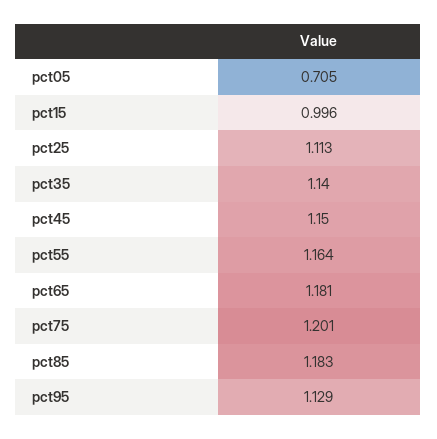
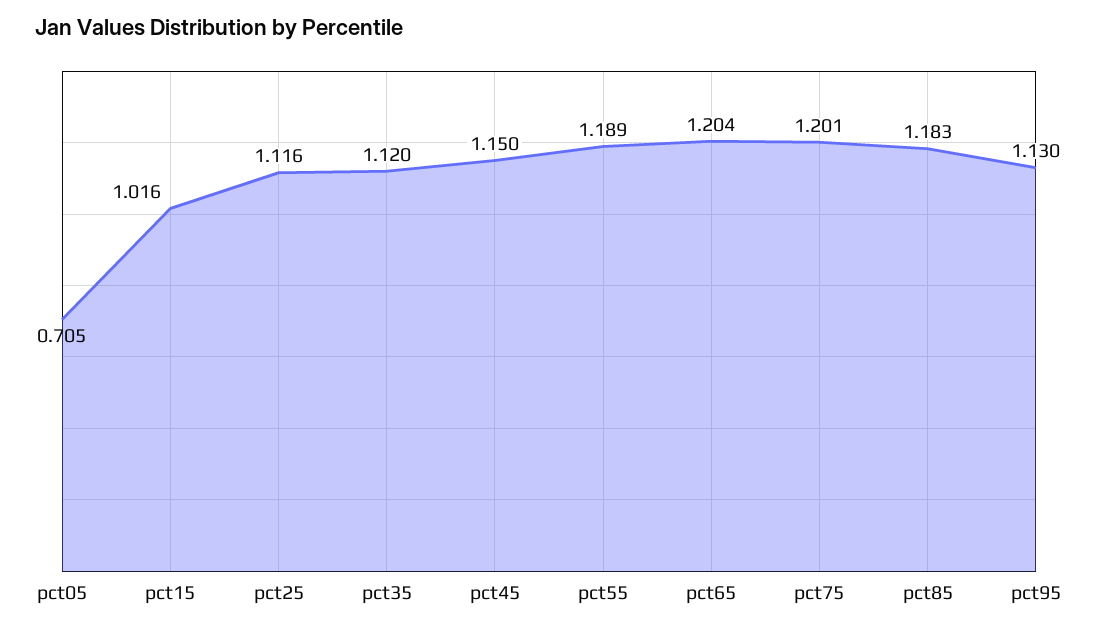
  {
    "pct05": 0.705,
-   "pct15": 0.996,
+   "pct15": 1.016,
-   "pct25": 1.113,
+   "pct25": 1.116,
-   "pct35": 1.14,
+   "pct35": 1.12,
    "pct45": 1.15,
-   "pct55": 1.164,
+   "pct55": 1.189,
-   "pct65": 1.181,
+   "pct65": 1.204,
    "pct75": 1.201,
    "pct85": 1.183,
-   "pct95": 1.129
+   "pct95": 1.13
  }

